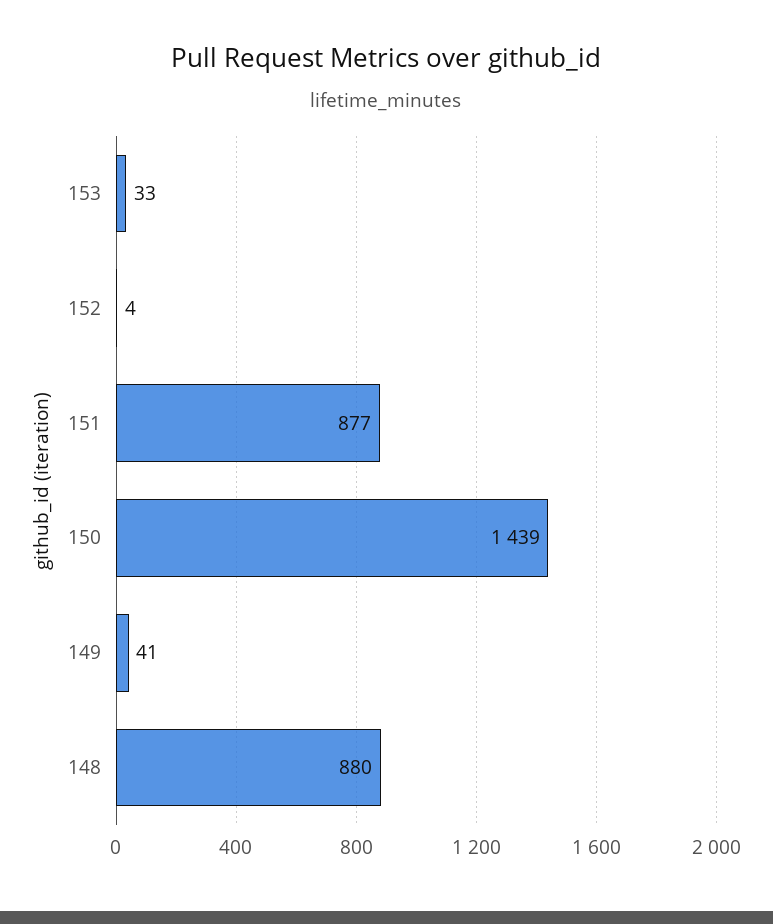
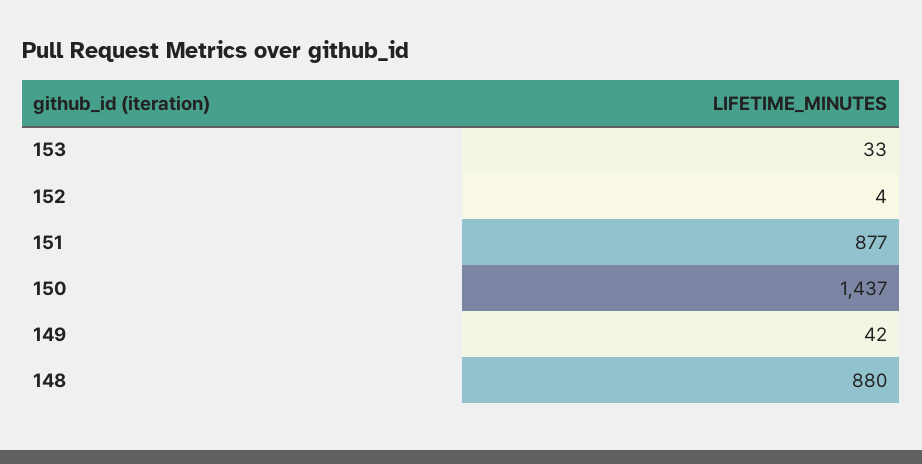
  {
    "153": 33,
    "152": 4,
    "151": 877,
-   "150": 1439,
+   "150": 1437,
-   "149": 41,
+   "149": 42,
    "148": 880
  }

